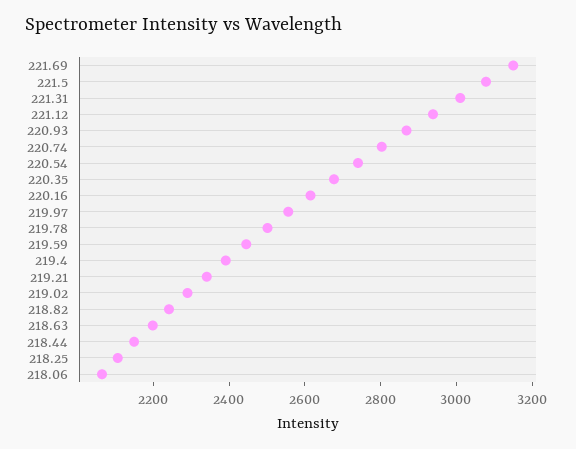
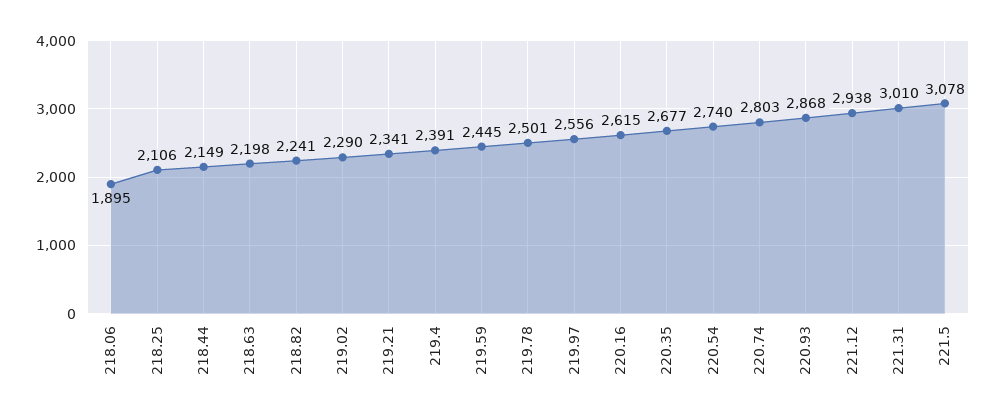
  {
-   "221.69": 3150,
    "221.5": 3078,
    "221.31": 3010,
    "221.12": 2938,
    "220.93": 2868,
    "220.74": 2803,
    "220.54": 2740,
    "220.35": 2677,
    "220.16": 2615,
    "219.97": 2556,
    "219.78": 2501,
    "219.59": 2445,
    "219.4": 2391,
    "219.21": 2341,
    "219.02": 2290,
    "218.82": 2241,
    "218.63": 2198,
    "218.44": 2149,
    "218.25": 2106,
-   "218.06": 2050
+   "218.06": 1895
  }

